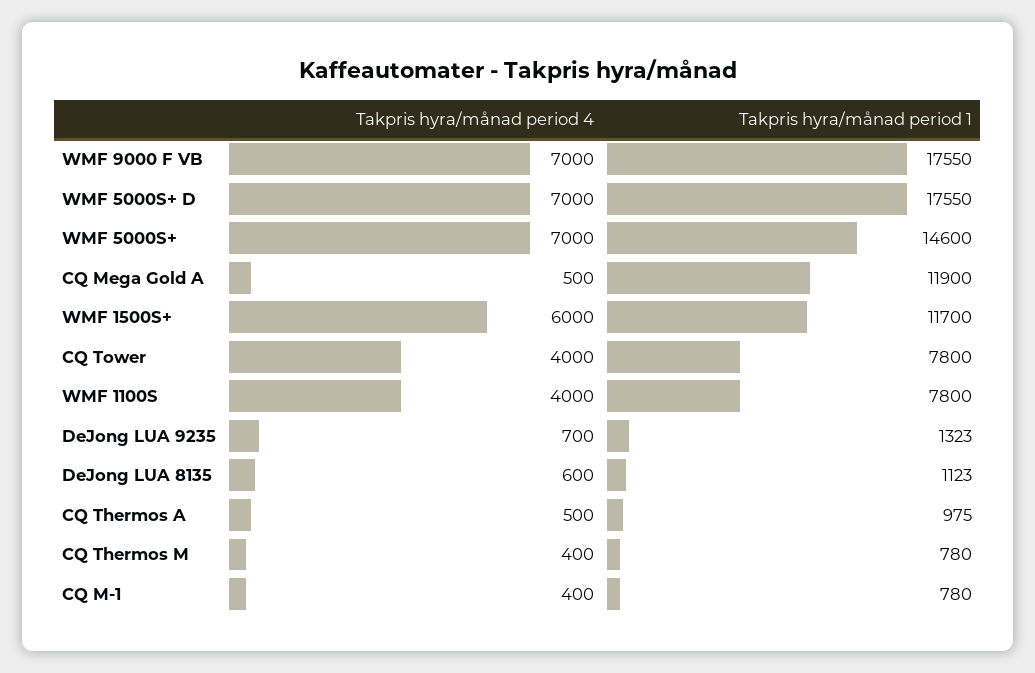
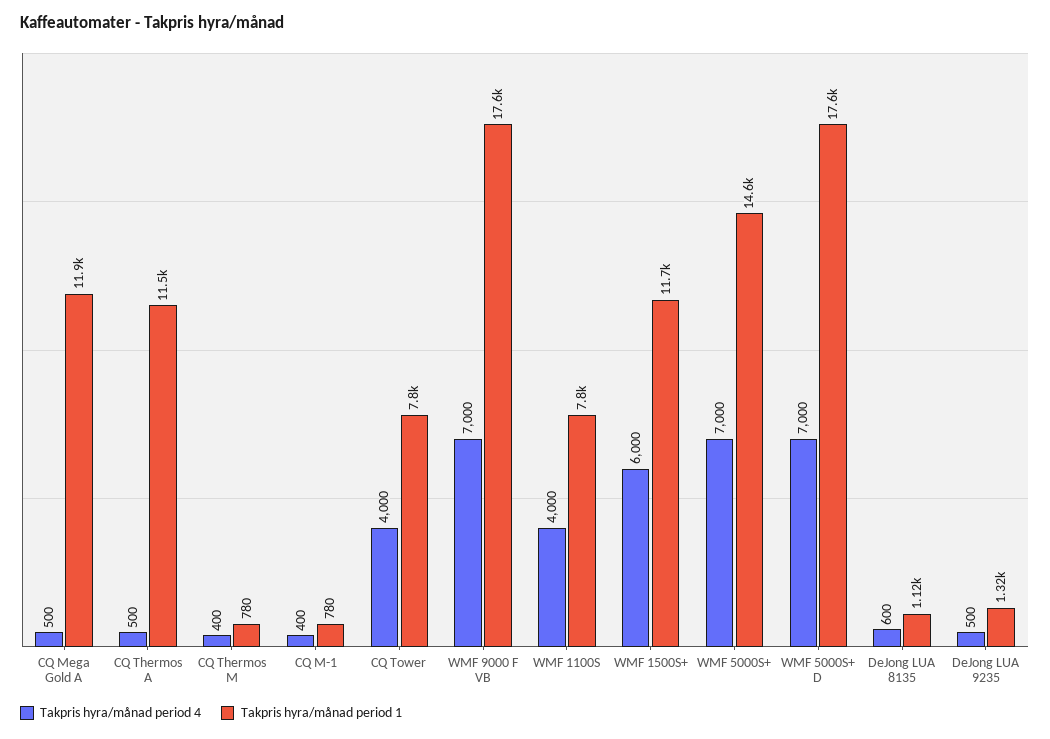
  {
    "Takpris hyra/månad period 4": {
      "WMF 9000 F VB": 7000,
      "WMF 5000S+ D": 7000,
      "WMF 5000S+": 7000,
      "CQ Mega Gold A": 500,
      "WMF 1500S+": 6000,
      "CQ Tower": 4000,
      "WMF 1100S": 4000,
-     "DeJong LUA 9235": 700,
+     "DeJong LUA 9235": 500,
      "DeJong LUA 8135": 600,
      "CQ Thermos A": 500,
      "CQ Thermos M": 400,
      "CQ M-1": 400
    },
    "Takpris hyra/månad period 1": {
      "WMF 9000 F VB": 17550,
      "WMF 5000S+ D": 17550,
      "WMF 5000S+": 14600,
      "CQ Mega Gold A": 11900,
      "WMF 1500S+": 11700,
      "CQ Tower": 7800,
      "WMF 1100S": 7800,
      "DeJong LUA 9235": 1323,
      "DeJong LUA 8135": 1123,
-     "CQ Thermos A": 975,
+     "CQ Thermos A": 11500,
      "CQ Thermos M": 780,
      "CQ M-1": 780
    }
  }

